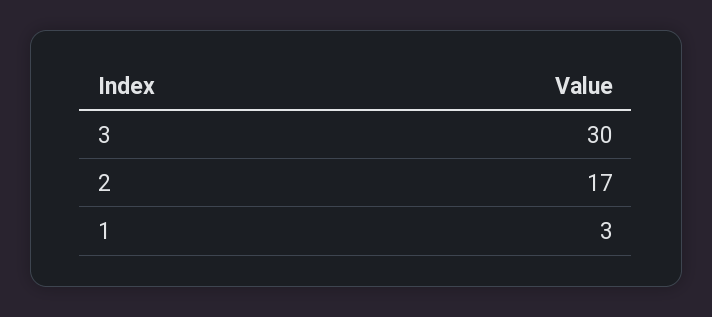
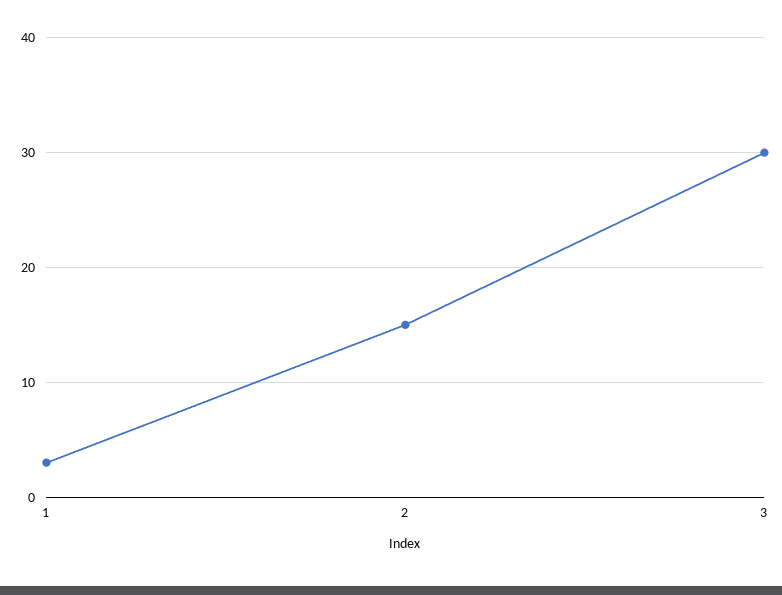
  {
    "3": 30,
-   "2": 17,
+   "2": 15,
    "1": 3
  }

